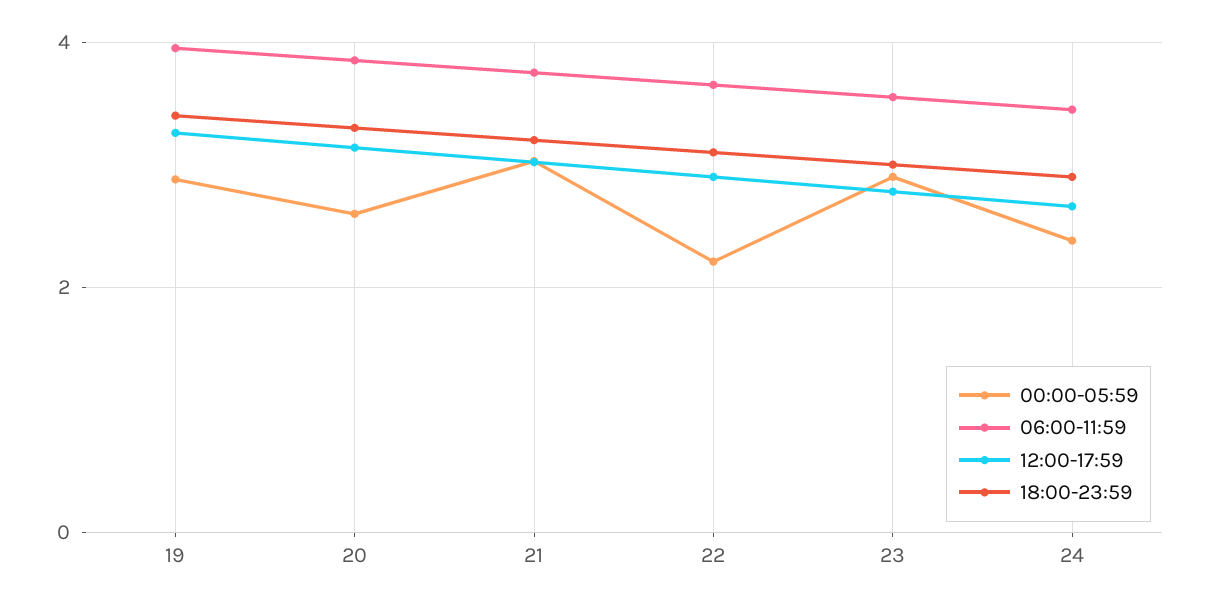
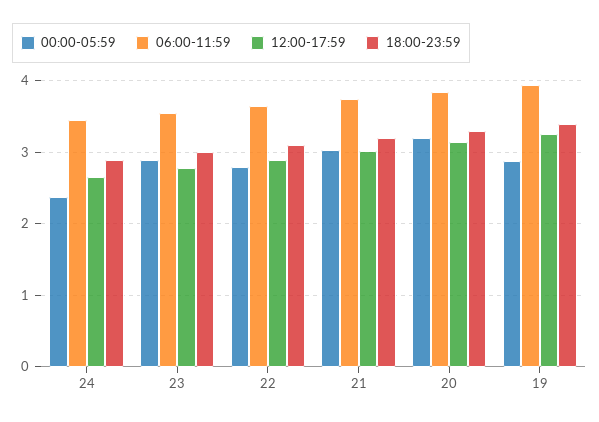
  {
    "00:00-05:59": {
      "19": 2.9,
-     "20": 2.6,
+     "20": 3.2,
      "21": 3,
-     "22": 2.2,
+     "22": 2.8,
      "23": 2.9,
      "24": 2.4
    },
    "06:00-11:59": {
      "19": 4,
      "20": 3.9,
      "21": 3.8,
      "22": 3.7,
      "23": 3.6,
      "24": 3.5
    },
    "12:00-17:59": {
      "19": 3.3,
      "20": 3.1,
      "21": 3,
      "22": 2.9,
      "23": 2.8,
      "24": 2.7
    },
    "18:00-23:59": {
      "19": 3.4,
      "20": 3.3,
      "21": 3.2,
      "22": 3.1,
      "23": 3,
      "24": 2.9
    }
  }

